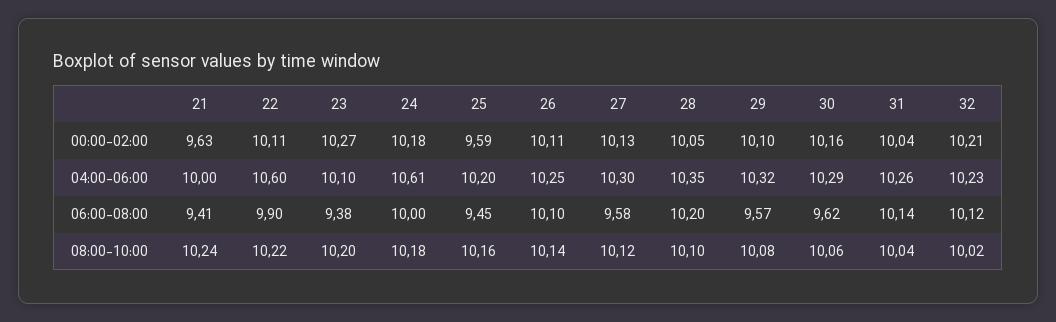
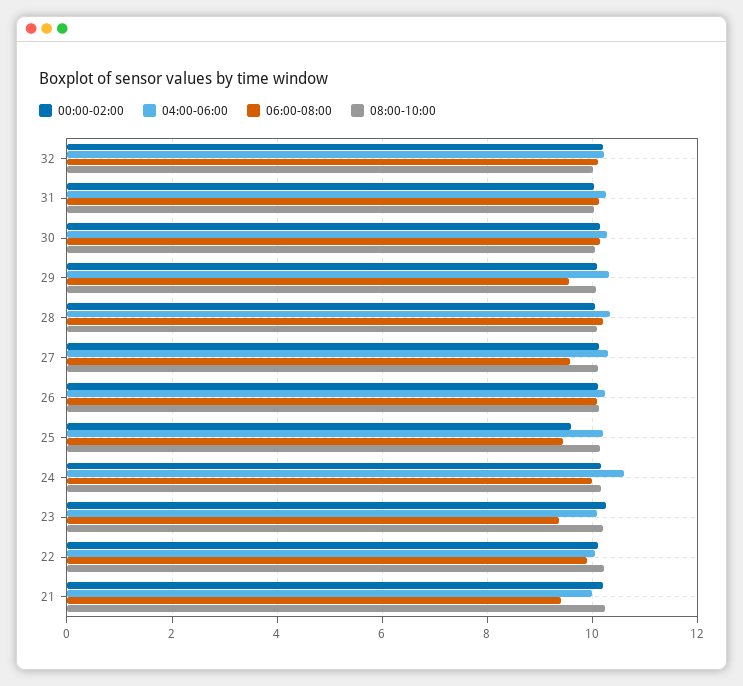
  {
    "00:00-02:00": {
-     "21": 9.63,
+     "21": 10.2,
      "22": 10.11,
      "23": 10.27,
      "24": 10.18,
      "25": 9.59,
      "26": 10.11,
      "27": 10.13,
      "28": 10.05,
      "29": 10.1,
      "30": 10.16,
      "31": 10.04,
      "32": 10.21
    },
    "04:00-06:00": {
      "21": 10,
-     "22": 10.6,
+     "22": 10,
      "23": 10.1,
      "24": 10.61,
      "25": 10.2,
      "26": 10.25,
      "27": 10.3,
      "28": 10.35,
      "29": 10.32,
      "30": 10.29,
      "31": 10.26,
      "32": 10.23
    },
    "06:00-08:00": {
      "21": 9.41,
      "22": 9.9,
      "23": 9.38,
      "24": 10,
      "25": 9.45,
      "26": 10.1,
      "27": 9.58,
      "28": 10.2,
      "29": 9.57,
-     "30": 9.62,
+     "30": 10.2,
      "31": 10.14,
      "32": 10.12
    },
    "08:00-10:00": {
      "21": 10.24,
      "22": 10.22,
      "23": 10.2,
      "24": 10.18,
      "25": 10.16,
      "26": 10.14,
      "27": 10.12,
      "28": 10.1,
      "29": 10.08,
      "30": 10.06,
      "31": 10.04,
      "32": 10.02
    }
  }

